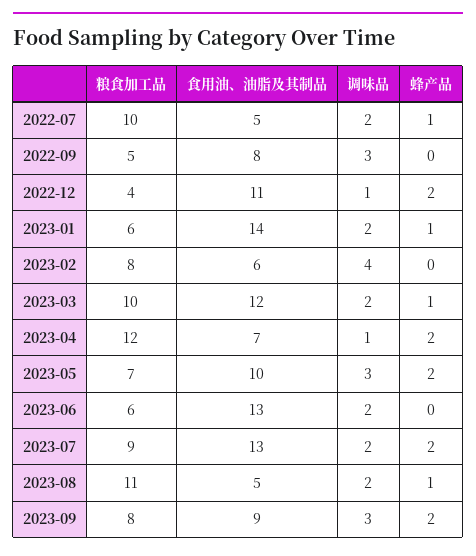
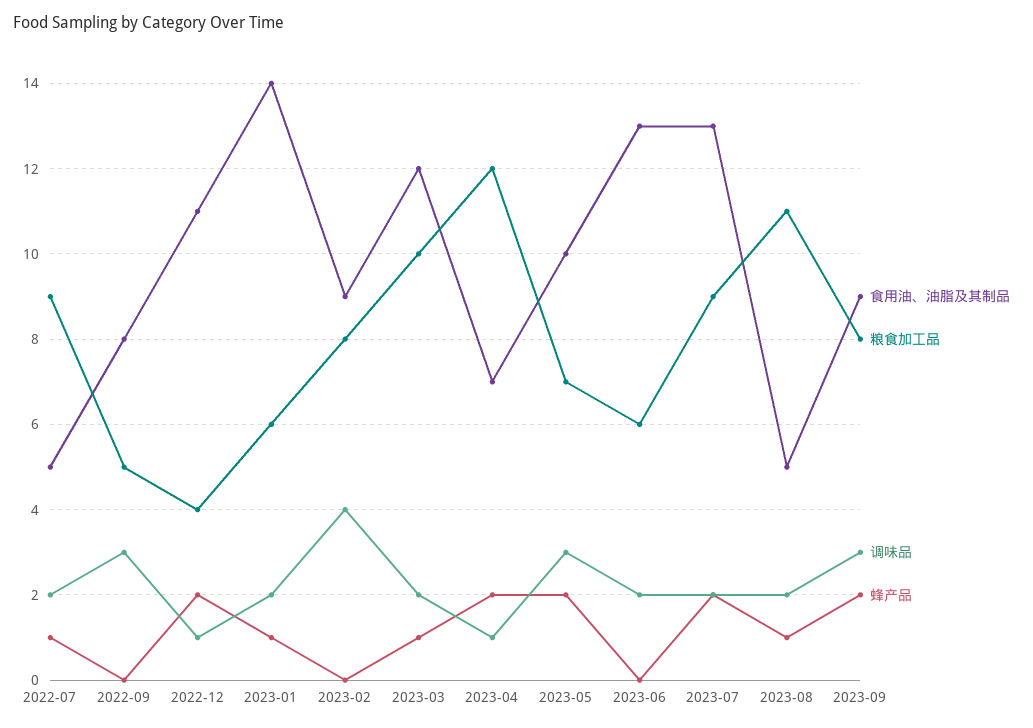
  {
    "粮食加工品": {
-     "2022-07": 10,
+     "2022-07": 9,
      "2022-09": 5,
      "2022-12": 4,
      "2023-01": 6,
      "2023-02": 8,
      "2023-03": 10,
      "2023-04": 12,
      "2023-05": 7,
      "2023-06": 6,
      "2023-07": 9,
      "2023-08": 11,
      "2023-09": 8
    },
    "食用油、油脂及其制品": {
      "2022-07": 5,
      "2022-09": 8,
      "2022-12": 11,
      "2023-01": 14,
-     "2023-02": 6,
+     "2023-02": 9,
      "2023-03": 12,
      "2023-04": 7,
      "2023-05": 10,
      "2023-06": 13,
      "2023-07": 13,
      "2023-08": 5,
      "2023-09": 9
    },
    "调味品": {
      "2022-07": 2,
      "2022-09": 3,
      "2022-12": 1,
      "2023-01": 2,
      "2023-02": 4,
      "2023-03": 2,
      "2023-04": 1,
      "2023-05": 3,
      "2023-06": 2,
      "2023-07": 2,
      "2023-08": 2,
      "2023-09": 3
    },
    "蜂产品": {
      "2022-07": 1,
      "2022-09": 0,
      "2022-12": 2,
      "2023-01": 1,
      "2023-02": 0,
      "2023-03": 1,
      "2023-04": 2,
      "2023-05": 2,
      "2023-06": 0,
      "2023-07": 2,
      "2023-08": 1,
      "2023-09": 2
    }
  }

